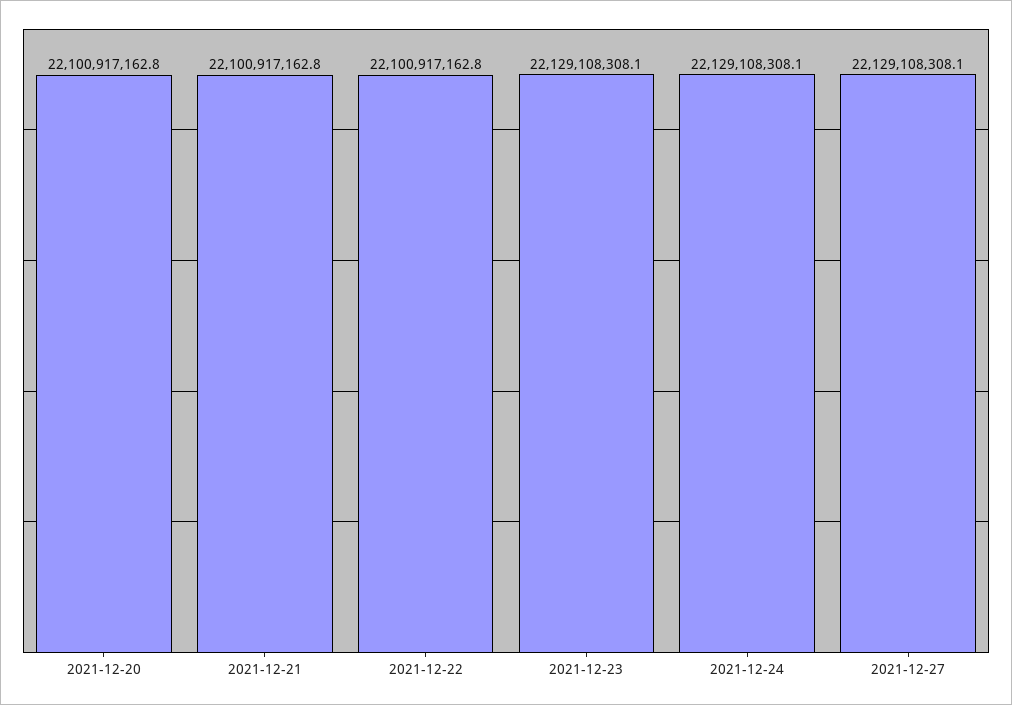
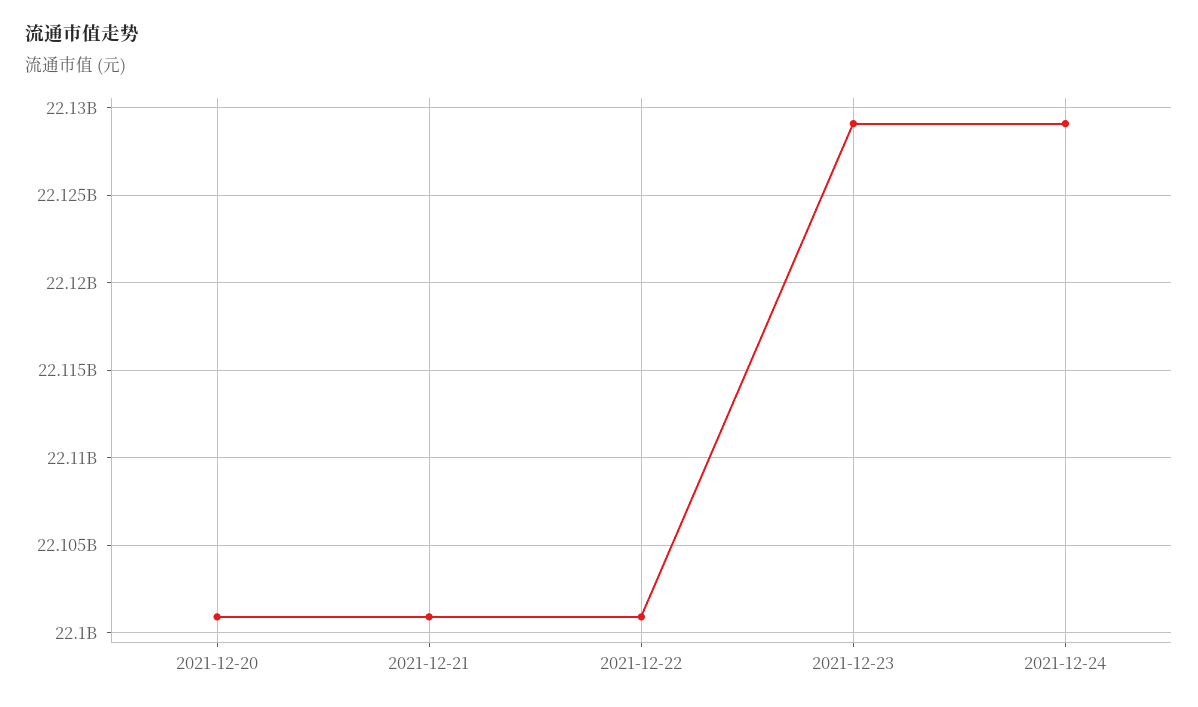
  {
    "2021-12-20": 22100917162.8,
    "2021-12-21": 22100917162.8,
    "2021-12-22": 22100917162.8,
    "2021-12-23": 22129108308.1,
-   "2021-12-24": 22129108308.1,
+   "2021-12-24": 22129108308.1
-   "2021-12-27": 22129108308.1
  }

